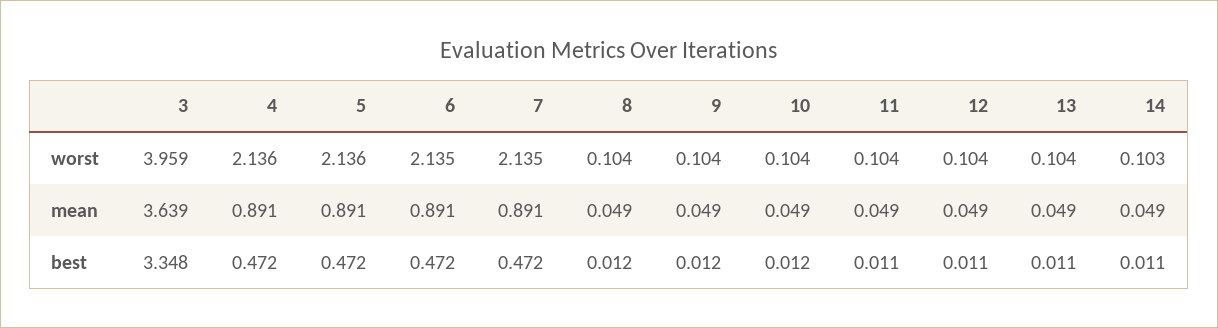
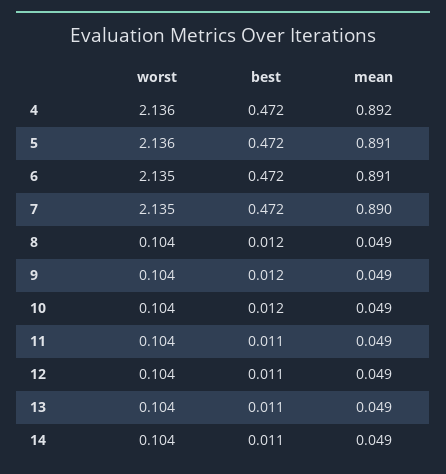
  {
-   "3": {
-     "worst": 3.959,
-     "mean": 3.639,
-     "best": 3.348
-   },
    "4": {
      "worst": 2.136,
-     "mean": 0.891,
+     "mean": 0.892,
      "best": 0.472
    },
    "5": {
      "worst": 2.136,
      "mean": 0.891,
      "best": 0.472
    },
    "6": {
      "worst": 2.135,
      "mean": 0.891,
      "best": 0.472
    },
    "7": {
      "worst": 2.135,
-     "mean": 0.891,
+     "mean": 0.89,
      "best": 0.472
    },
    "8": {
      "worst": 0.104,
      "mean": 0.049,
      "best": 0.012
    },
    "9": {
      "worst": 0.104,
      "mean": 0.049,
      "best": 0.012
    },
    "10": {
      "worst": 0.104,
      "mean": 0.049,
      "best": 0.012
    },
    "11": {
      "worst": 0.104,
      "mean": 0.049,
      "best": 0.011
    },
    "12": {
      "worst": 0.104,
      "mean": 0.049,
      "best": 0.011
    },
    "13": {
      "worst": 0.104,
      "mean": 0.049,
      "best": 0.011
    },
    "14": {
-     "worst": 0.103,
+     "worst": 0.104,
      "mean": 0.049,
      "best": 0.011
    }
  }

